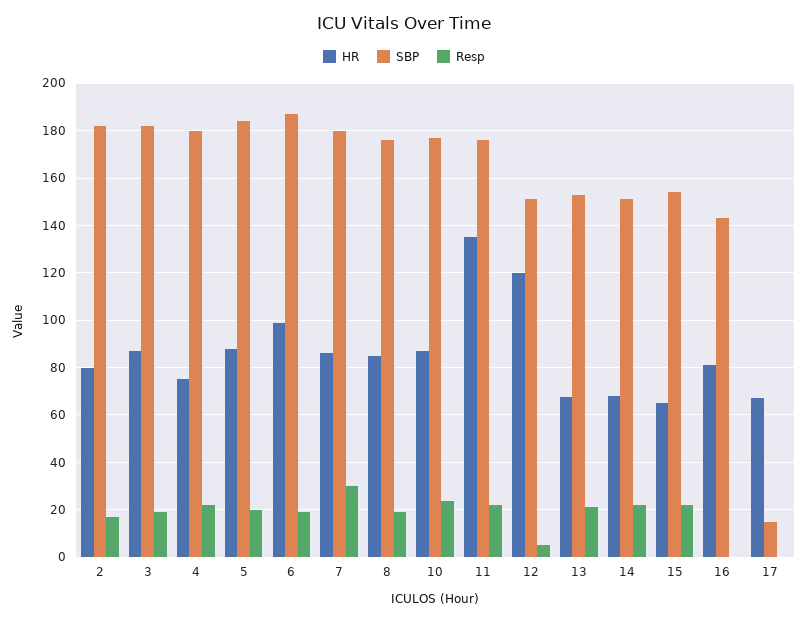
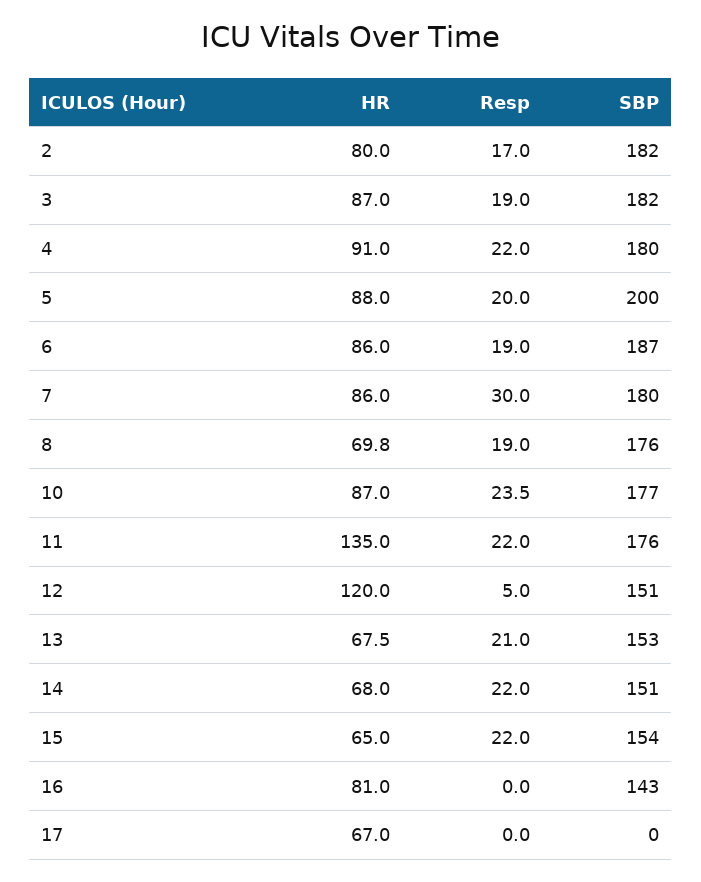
  {
    "HR": {
      "2": 80,
      "3": 87,
-     "4": 75,
+     "4": 91,
      "5": 88,
-     "6": 100,
+     "6": 86,
      "7": 86,
-     "8": 85,
+     "8": 69.8,
      "10": 87,
      "11": 135,
      "12": 120,
      "13": 67.5,
      "14": 68,
      "15": 65,
      "16": 81,
      "17": 67
    },
    "SBP": {
      "2": 182,
      "3": 182,
      "4": 180,
-     "5": 185,
+     "5": 200,
      "6": 187,
      "7": 180,
      "8": 176,
      "10": 177,
      "11": 176,
      "12": 151,
      "13": 153,
      "14": 151,
      "15": 154,
      "16": 143,
-     "17": 15
+     "17": 0
    },
    "Resp": {
      "2": 17,
      "3": 19,
      "4": 22,
      "5": 20,
      "6": 19,
      "7": 30,
      "8": 19,
      "10": 23.5,
      "11": 22,
      "12": 5,
      "13": 21,
      "14": 22,
      "15": 22,
      "16": 0,
      "17": 0
    }
  }

